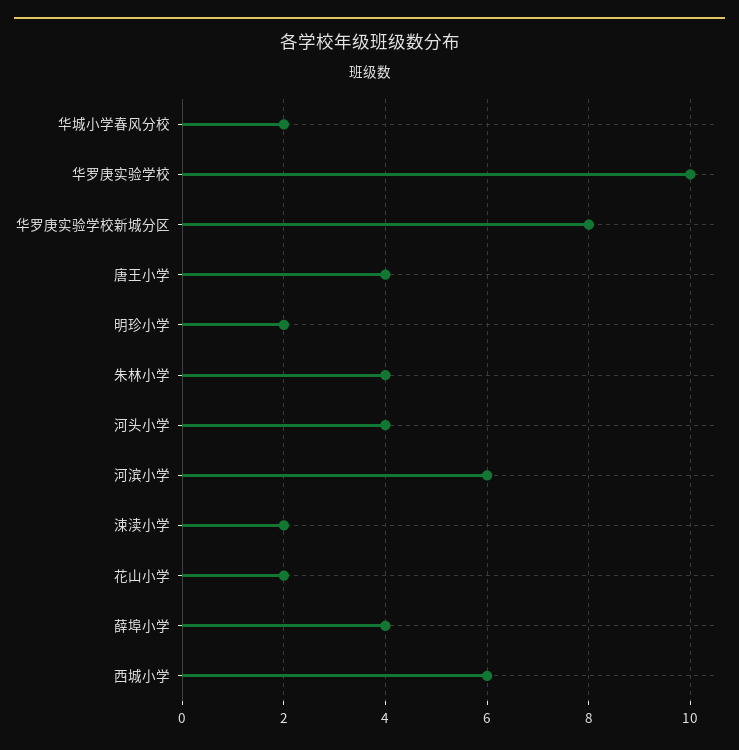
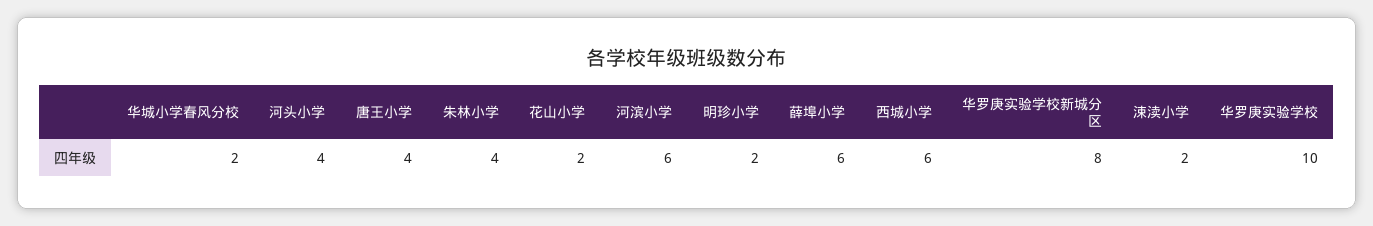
  {
    "华城小学春风分校": 2,
    "华罗庚实验学校": 10,
    "华罗庚实验学校新城分区": 8,
    "唐王小学": 4,
    "明珍小学": 2,
    "朱林小学": 4,
    "河头小学": 4,
    "河滨小学": 6,
    "涑渎小学": 2,
    "花山小学": 2,
-   "薛埠小学": 4,
+   "薛埠小学": 6,
    "西城小学": 6
  }

